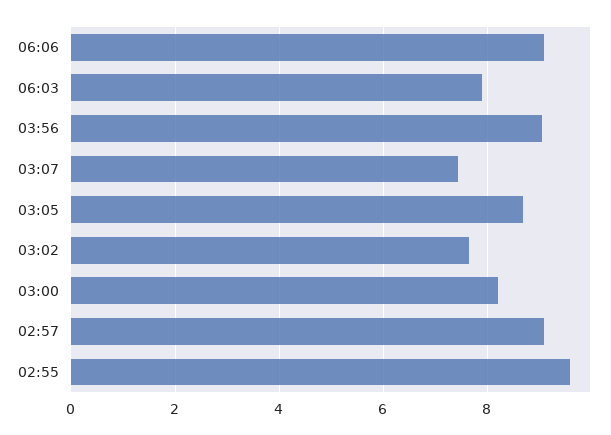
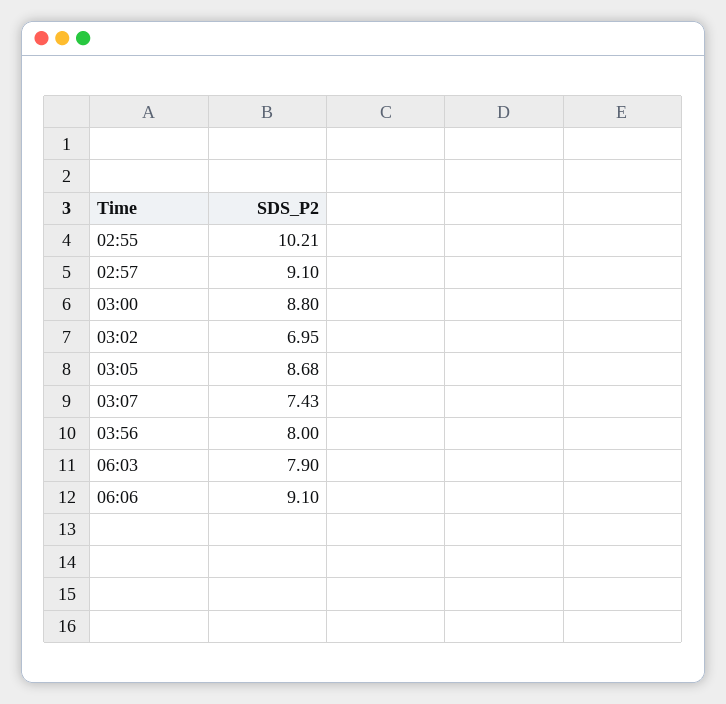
  {
    "06:06": 9.1,
    "06:03": 7.9,
-   "03:56": 9,
+   "03:56": 8,
    "03:07": 7.43,
    "03:05": 8.68,
-   "03:02": 7.6,
+   "03:02": 6.95,
-   "03:00": 8.2,
+   "03:00": 8.8,
    "02:57": 9.1,
-   "02:55": 9.6
+   "02:55": 10.21
  }

